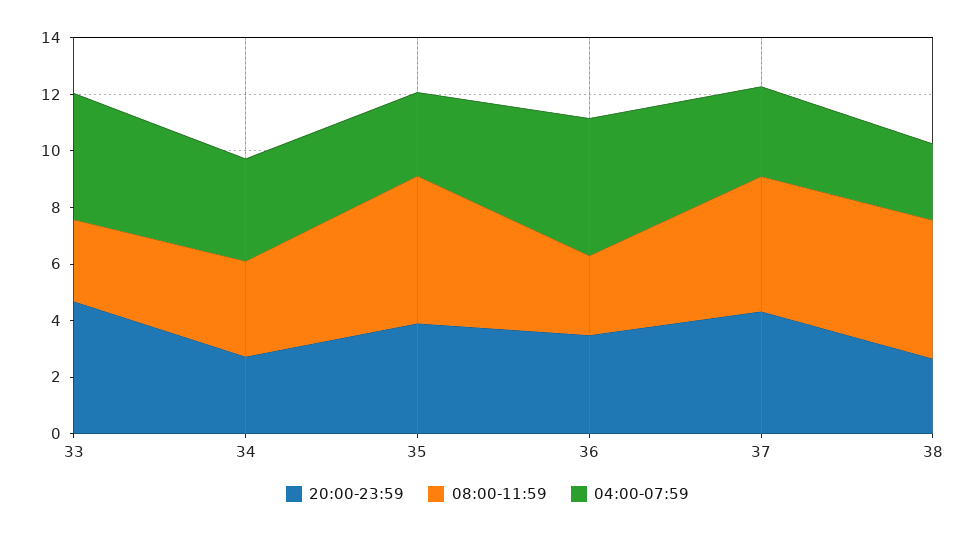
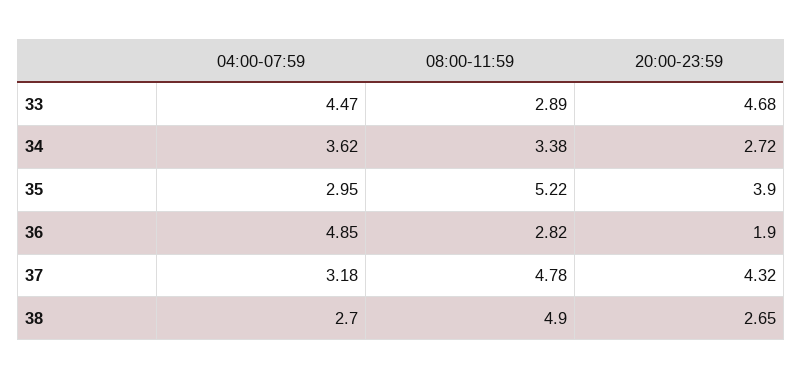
  {
    "20:00-23:59": {
      "33": 4.68,
      "34": 2.72,
      "35": 3.9,
-     "36": 3.5,
+     "36": 1.9,
      "37": 4.32,
      "38": 2.65
    },
    "08:00-11:59": {
      "33": 2.89,
      "34": 3.38,
      "35": 5.22,
      "36": 2.82,
      "37": 4.78,
      "38": 4.9
    },
    "04:00-07:59": {
      "33": 4.47,
      "34": 3.62,
      "35": 2.95,
      "36": 4.85,
      "37": 3.18,
      "38": 2.7
    }
  }

